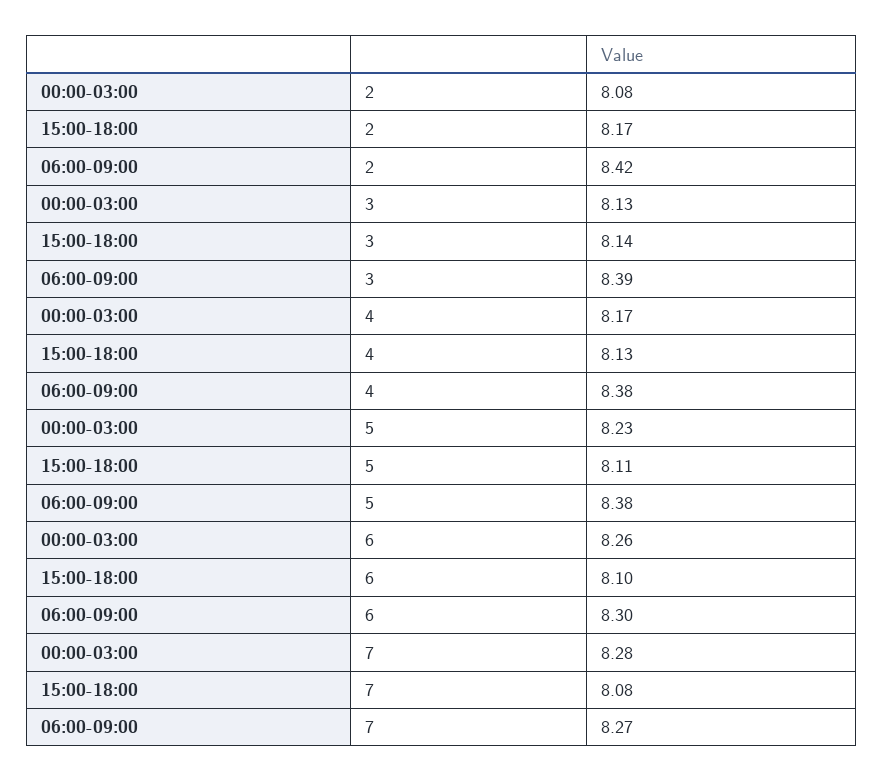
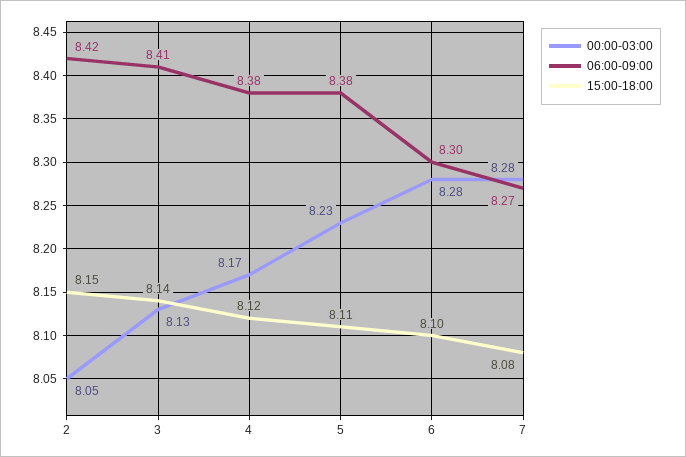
  {
    "00:00-03:00": {
-     "2": 8.08,
+     "2": 8.05,
      "3": 8.13,
      "4": 8.17,
      "5": 8.23,
-     "6": 8.26,
+     "6": 8.28,
      "7": 8.28
    },
    "15:00-18:00": {
-     "2": 8.17,
+     "2": 8.15,
      "3": 8.14,
-     "4": 8.13,
+     "4": 8.12,
      "5": 8.11,
      "6": 8.1,
      "7": 8.08
    },
    "06:00-09:00": {
      "2": 8.42,
-     "3": 8.39,
+     "3": 8.41,
      "4": 8.38,
      "5": 8.38,
      "6": 8.3,
      "7": 8.27
    }
  }

